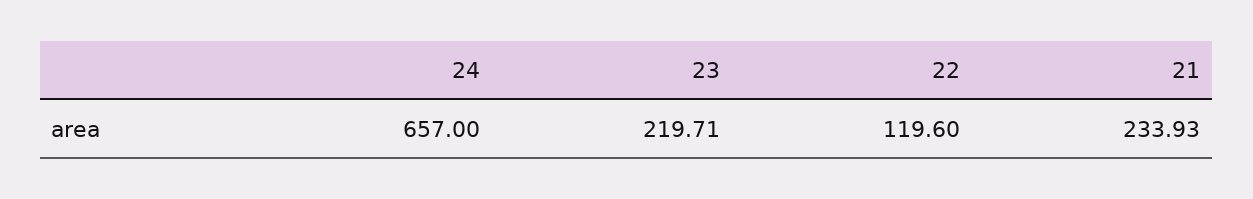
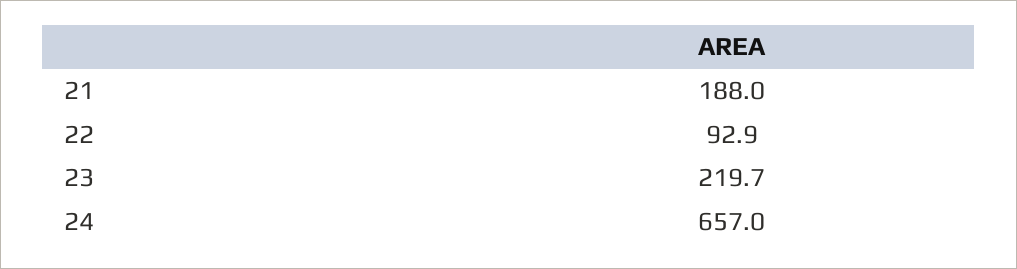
  {
    "24": 657,
    "23": 219.71,
-   "22": 119.6,
+   "22": 92.9,
-   "21": 233.93
+   "21": 188
  }

